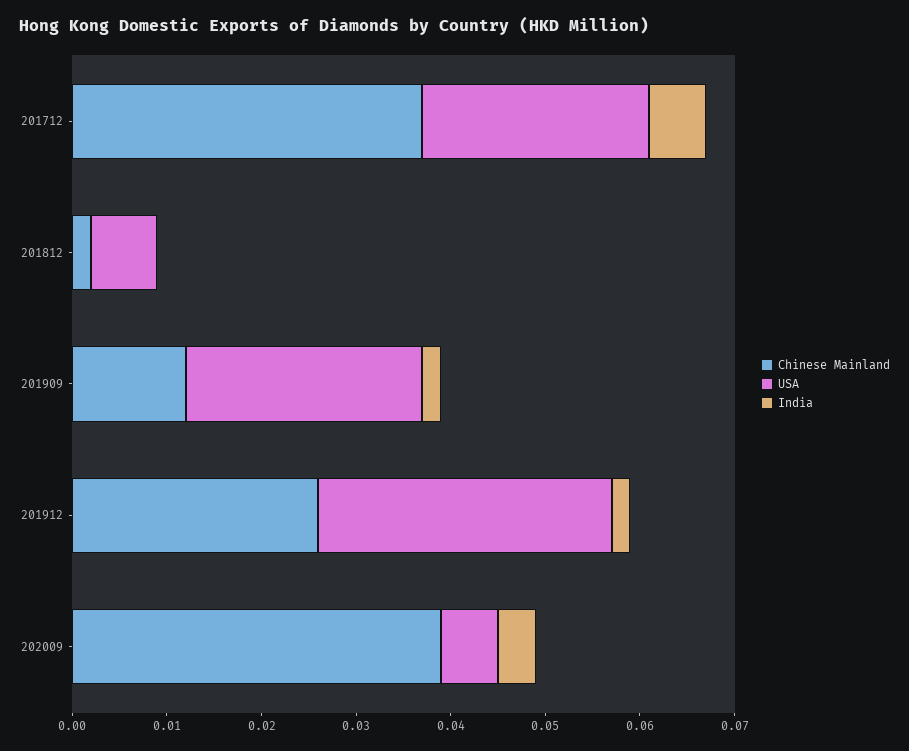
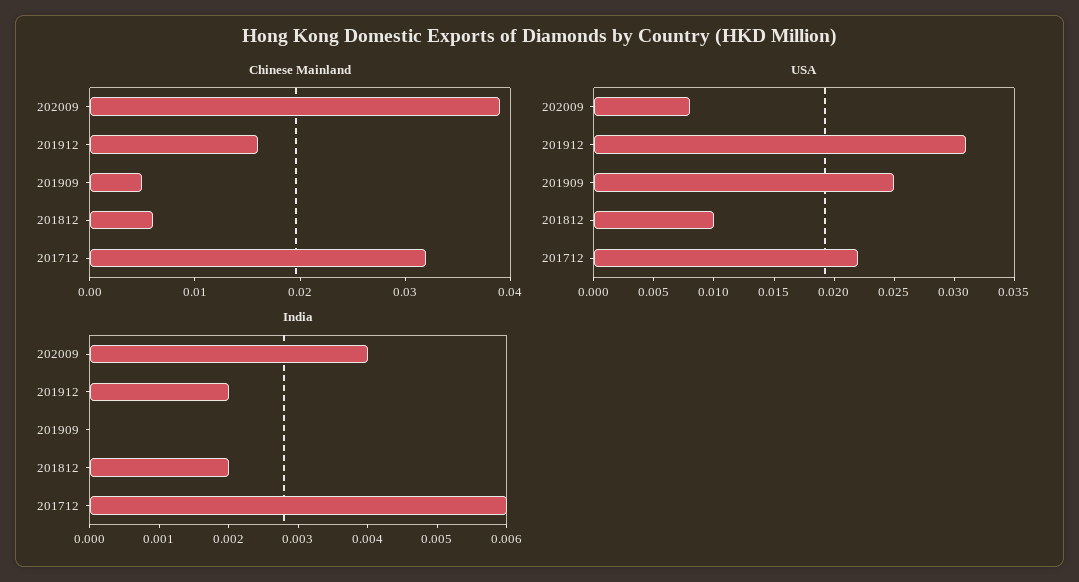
  {
    "Chinese Mainland": {
-     "201712": 0.037,
+     "201712": 0.032,
-     "201812": 0.002,
+     "201812": 0.006,
-     "201909": 0.012,
+     "201909": 0.005,
-     "201912": 0.026,
+     "201912": 0.016,
      "202009": 0.039
    },
    "USA": {
-     "201712": 0.024,
+     "201712": 0.022,
-     "201812": 0.007,
+     "201812": 0.01,
      "201909": 0.025,
      "201912": 0.031,
-     "202009": 0.006
+     "202009": 0.008
    },
    "India": {
      "201712": 0.006,
-     "201812": 0,
+     "201812": 0.002,
-     "201909": 0.002,
+     "201909": 0,
      "201912": 0.002,
      "202009": 0.004
    }
  }

